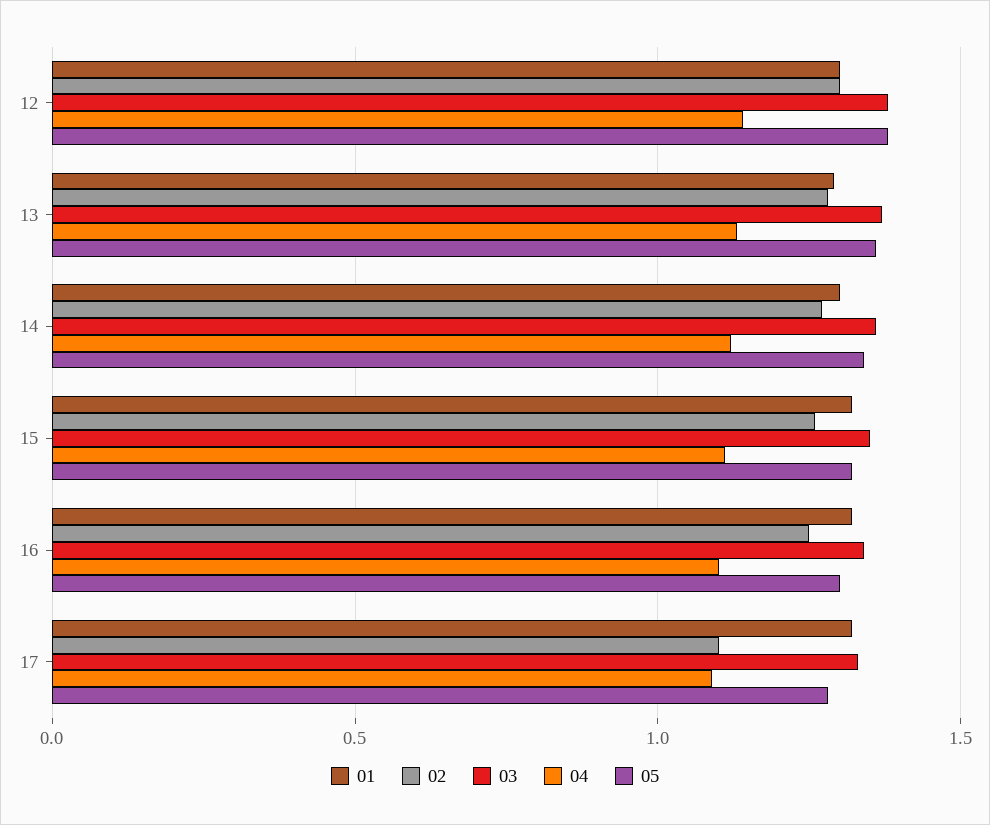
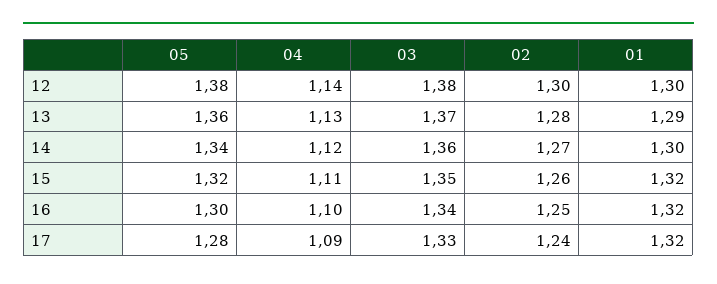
  {
    "01": {
      "12": 1.3,
      "13": 1.29,
      "14": 1.3,
      "15": 1.32,
      "16": 1.32,
      "17": 1.32
    },
    "02": {
      "12": 1.3,
      "13": 1.28,
      "14": 1.27,
      "15": 1.26,
      "16": 1.25,
-     "17": 1.1
+     "17": 1.24
    },
    "03": {
      "12": 1.38,
      "13": 1.37,
      "14": 1.36,
      "15": 1.35,
      "16": 1.34,
      "17": 1.33
    },
    "04": {
      "12": 1.14,
      "13": 1.13,
      "14": 1.12,
      "15": 1.11,
      "16": 1.1,
      "17": 1.09
    },
    "05": {
      "12": 1.38,
      "13": 1.36,
      "14": 1.34,
      "15": 1.32,
      "16": 1.3,
      "17": 1.28
    }
  }

